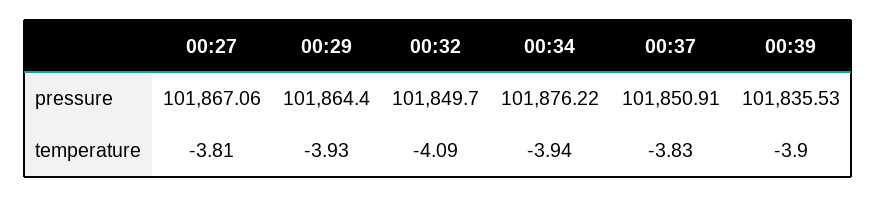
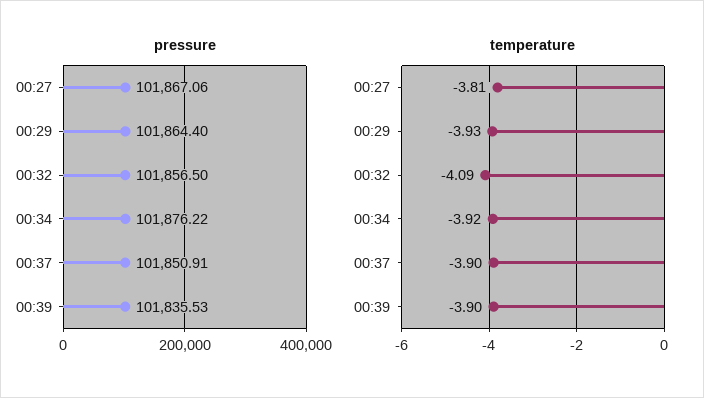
  {
    "pressure": {
      "00:27": 101867.06,
      "00:29": 101864.4,
-     "00:32": 101849.7,
+     "00:32": 101856.5,
      "00:34": 101876.22,
      "00:37": 101850.91,
      "00:39": 101835.53
    },
    "temperature": {
      "00:27": -3.81,
      "00:29": -3.93,
      "00:32": -4.09,
-     "00:34": -3.94,
+     "00:34": -3.92,
-     "00:37": -3.83,
+     "00:37": -3.9,
      "00:39": -3.9
    }
  }

